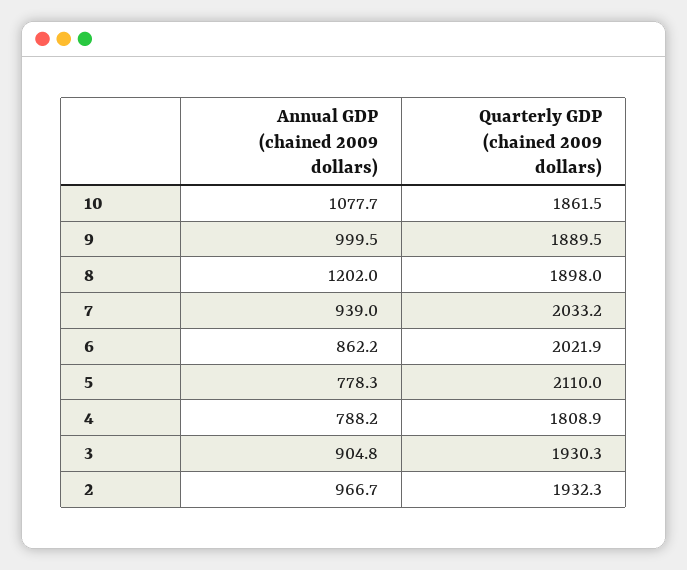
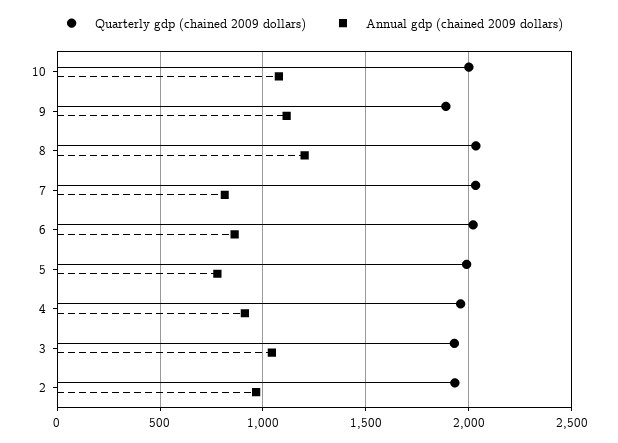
  {
    "Annual GDP (chained 2009 dollars)": {
      "10": 1077.7,
-     "9": 999.5,
+     "9": 1100,
      "8": 1202,
-     "7": 939,
+     "7": 800,
      "6": 862.2,
      "5": 778.3,
-     "4": 788.2,
+     "4": 900,
-     "3": 904.8,
+     "3": 1050,
      "2": 966.7
    },
    "Quarterly GDP (chained 2009 dollars)": {
-     "10": 1861.5,
+     "10": 2000,
      "9": 1889.5,
-     "8": 1898,
+     "8": 2050,
      "7": 2033.2,
      "6": 2021.9,
-     "5": 2110,
+     "5": 2000,
-     "4": 1808.9,
+     "4": 1950,
      "3": 1930.3,
      "2": 1932.3
    }
  }

